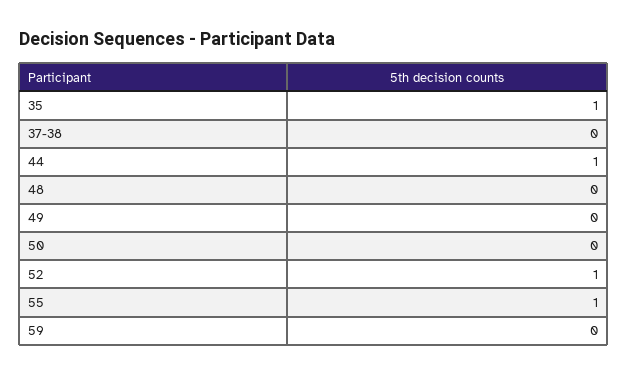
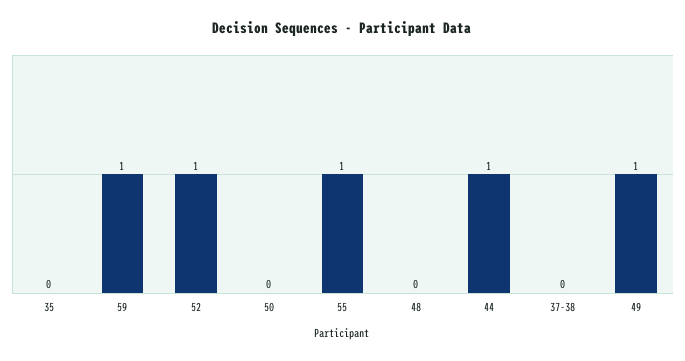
  {
-   "35": 1,
+   "35": 0,
    "37-38": 0,
    "44": 1,
    "48": 0,
-   "49": 0,
+   "49": 1,
    "50": 0,
    "52": 1,
    "55": 1,
-   "59": 0
+   "59": 1
  }

